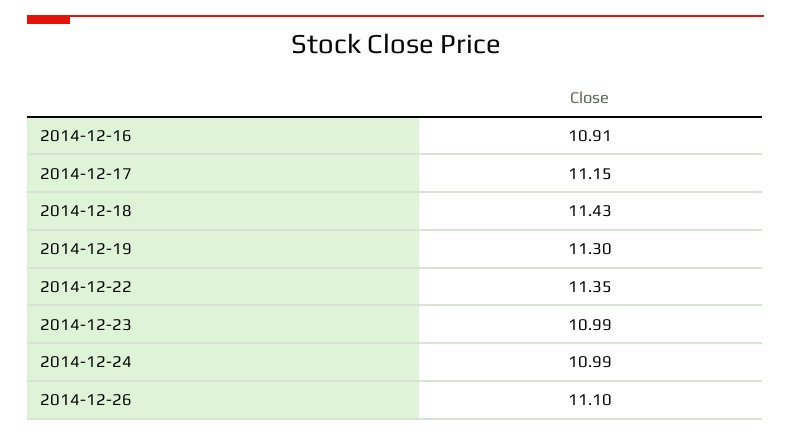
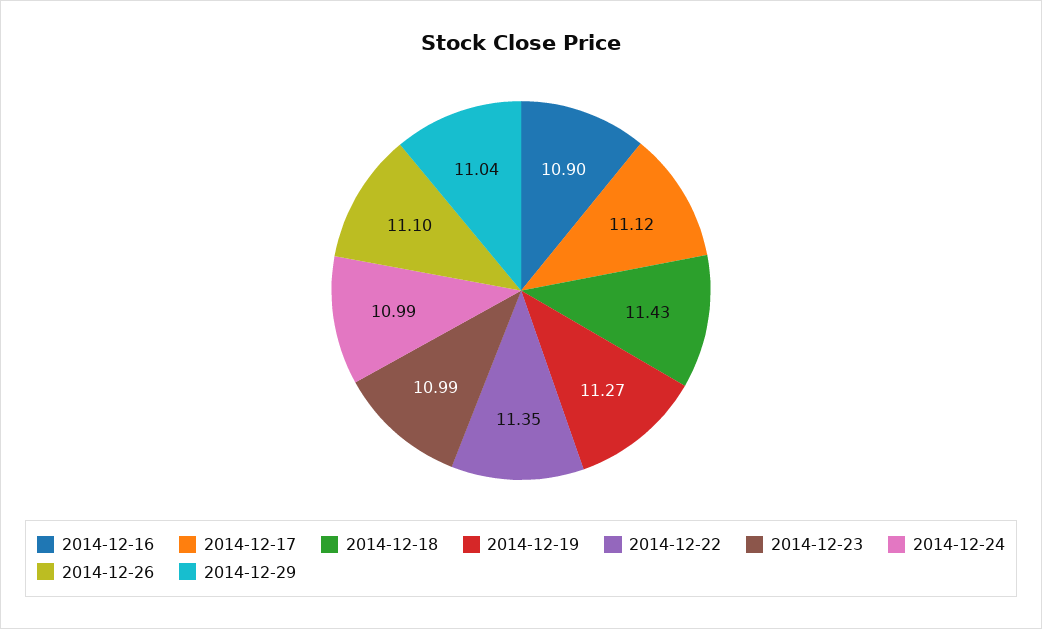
  {
-   "2014-12-16": 10.91,
+   "2014-12-16": 10.9,
-   "2014-12-17": 11.15,
+   "2014-12-17": 11.12,
    "2014-12-18": 11.43,
-   "2014-12-19": 11.3,
+   "2014-12-19": 11.27,
    "2014-12-22": 11.35,
    "2014-12-23": 10.99,
    "2014-12-24": 10.99,
-   "2014-12-26": 11.1
+   "2014-12-26": 11.1,
+   "2014-12-29": 11.04
  }

